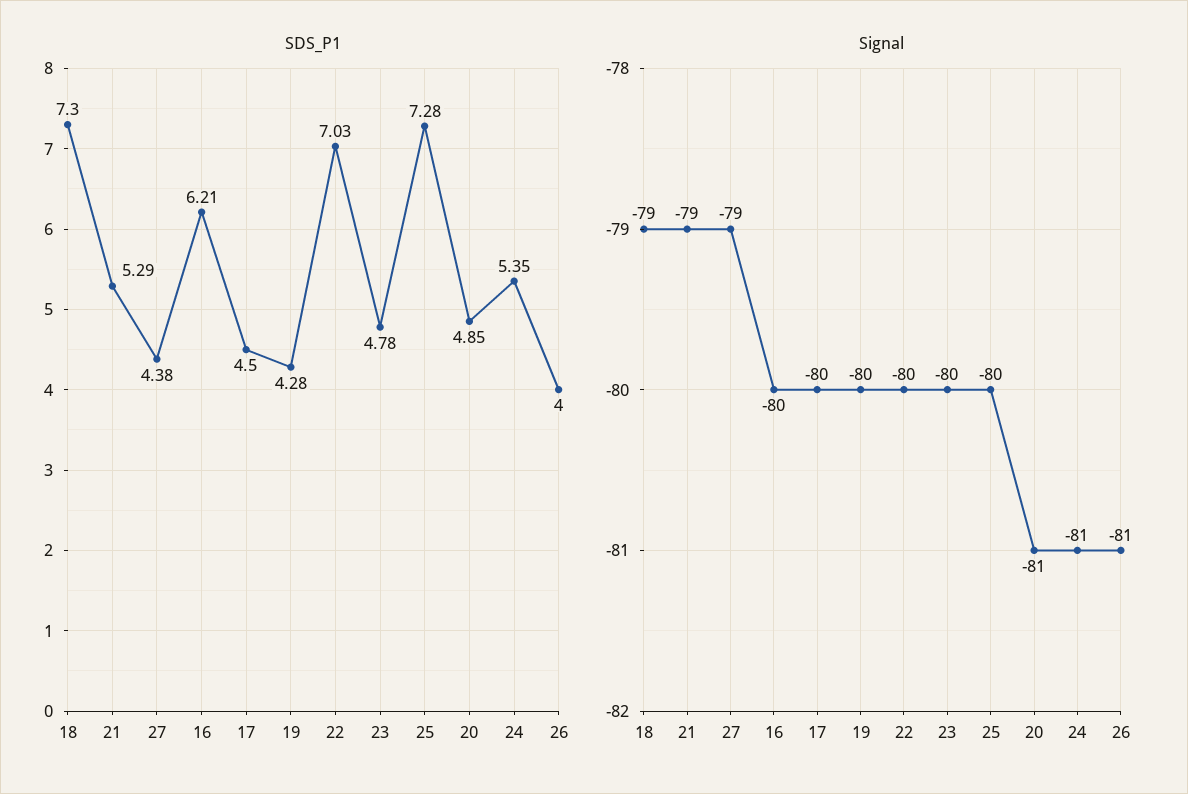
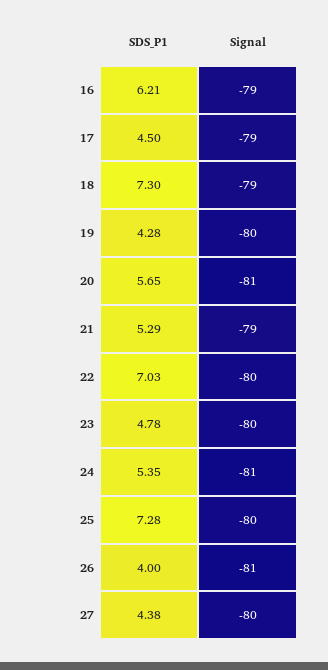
  {
    "SDS_P1": {
      "18": 7.3,
      "21": 5.29,
      "27": 4.38,
      "16": 6.21,
      "17": 4.5,
      "19": 4.28,
      "22": 7.03,
      "23": 4.78,
      "25": 7.28,
-     "20": 4.85,
+     "20": 5.65,
      "24": 5.35,
      "26": 4
    },
    "Signal": {
      "18": -79,
      "21": -79,
-     "27": -79,
+     "27": -80,
-     "16": -80,
+     "16": -79,
-     "17": -80,
+     "17": -79,
      "19": -80,
      "22": -80,
      "23": -80,
      "25": -80,
      "20": -81,
      "24": -81,
      "26": -81
    }
  }

